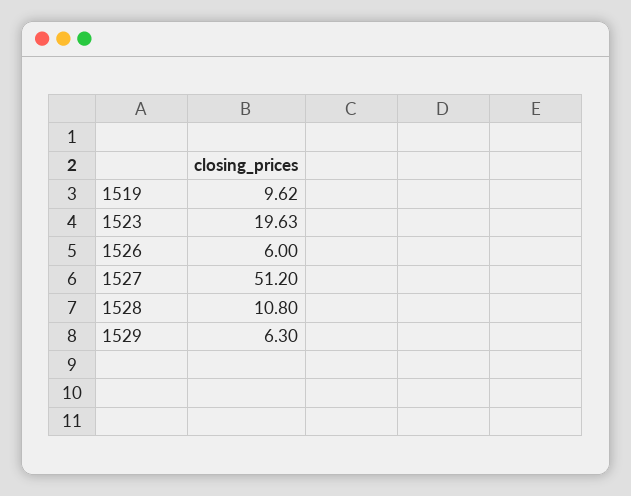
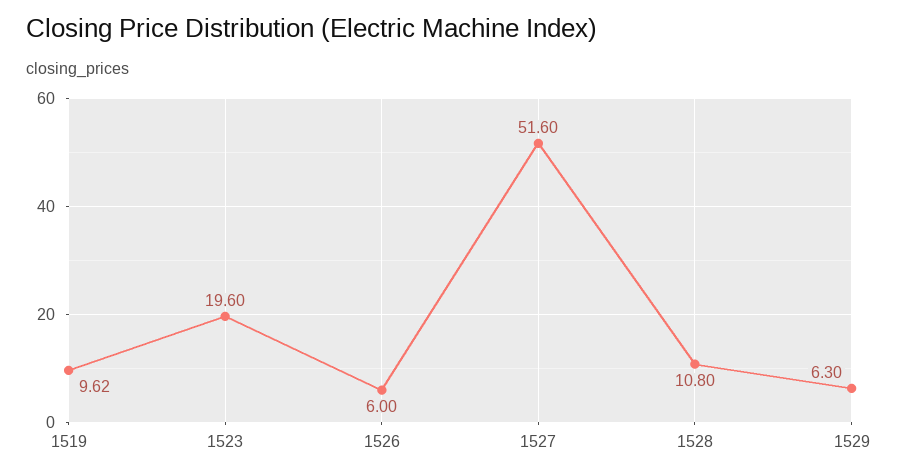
  {
    "1519": 9.62,
-   "1523": 19.63,
+   "1523": 19.6,
    "1526": 6,
-   "1527": 51.2,
+   "1527": 51.6,
    "1528": 10.8,
    "1529": 6.3
  }

